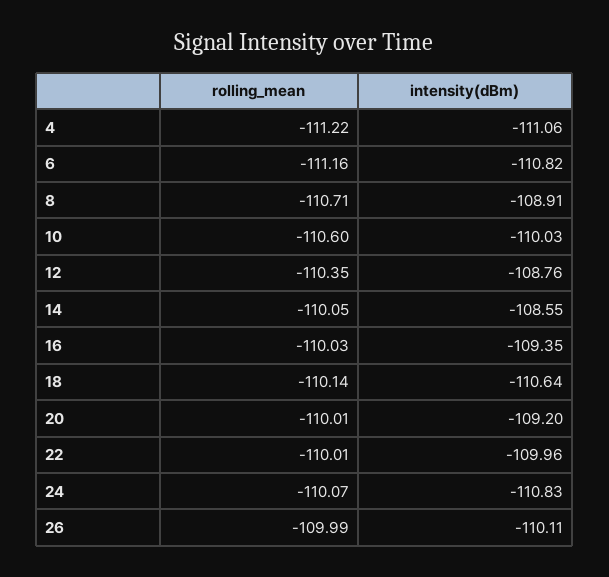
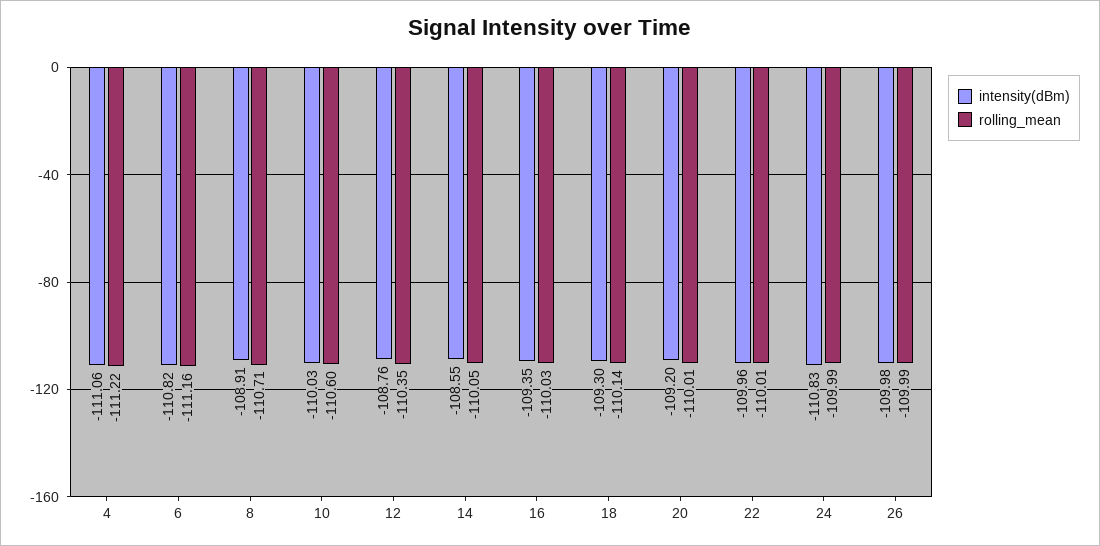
  {
    "rolling_mean": {
      "4": -111.22,
      "6": -111.16,
      "8": -110.71,
      "10": -110.6,
      "12": -110.35,
      "14": -110.05,
      "16": -110.03,
      "18": -110.14,
      "20": -110.01,
      "22": -110.01,
-     "24": -110.07,
+     "24": -109.99,
      "26": -109.99
    },
    "intensity(dBm)": {
      "4": -111.06,
      "6": -110.82,
      "8": -108.91,
      "10": -110.03,
      "12": -108.76,
      "14": -108.55,
      "16": -109.35,
-     "18": -110.64,
+     "18": -109.3,
      "20": -109.2,
      "22": -109.96,
      "24": -110.83,
-     "26": -110.11
+     "26": -109.98
    }
  }

